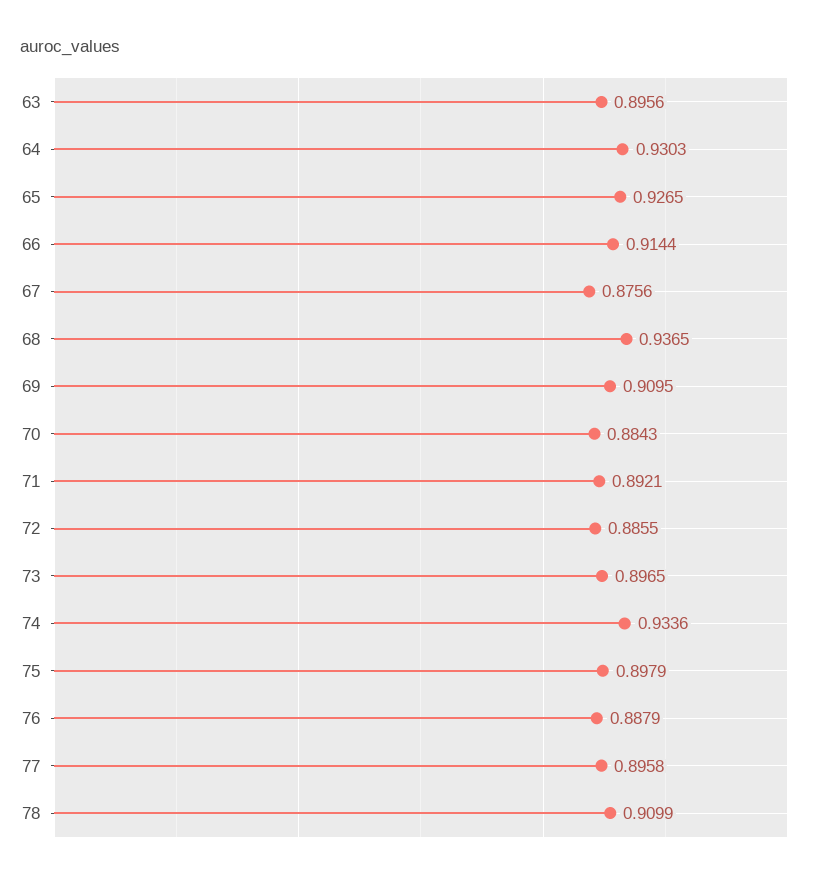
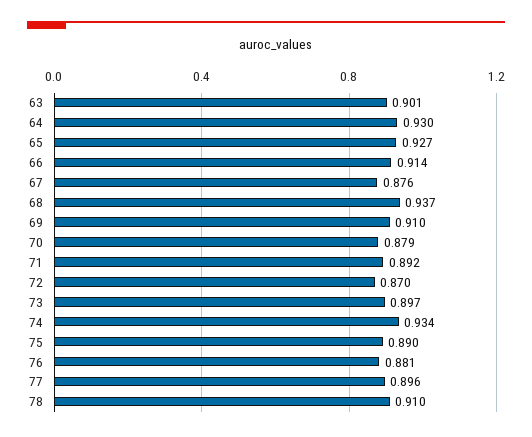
  {
-   "63": 0.8956,
+   "63": 0.901,
    "64": 0.9303,
    "65": 0.9265,
    "66": 0.9144,
    "67": 0.8756,
    "68": 0.9365,
    "69": 0.9095,
-   "70": 0.8843,
+   "70": 0.879,
    "71": 0.8921,
-   "72": 0.8855,
+   "72": 0.87,
    "73": 0.8965,
    "74": 0.9336,
-   "75": 0.8979,
+   "75": 0.89,
-   "76": 0.8879,
+   "76": 0.881,
    "77": 0.8958,
    "78": 0.9099
  }

